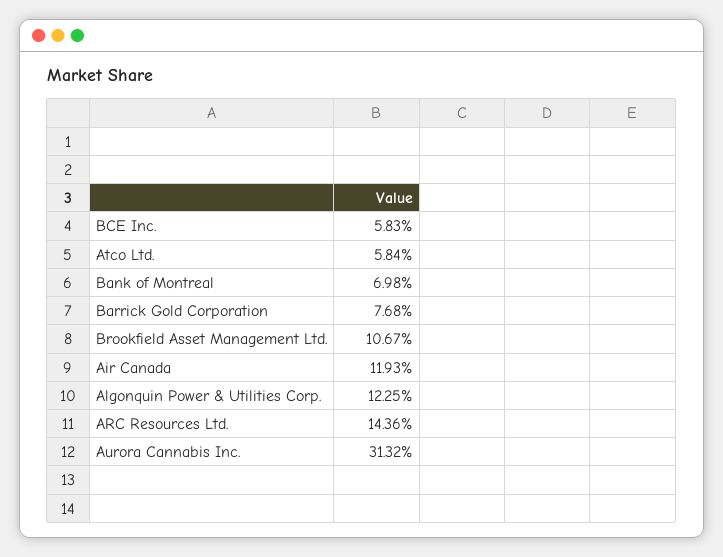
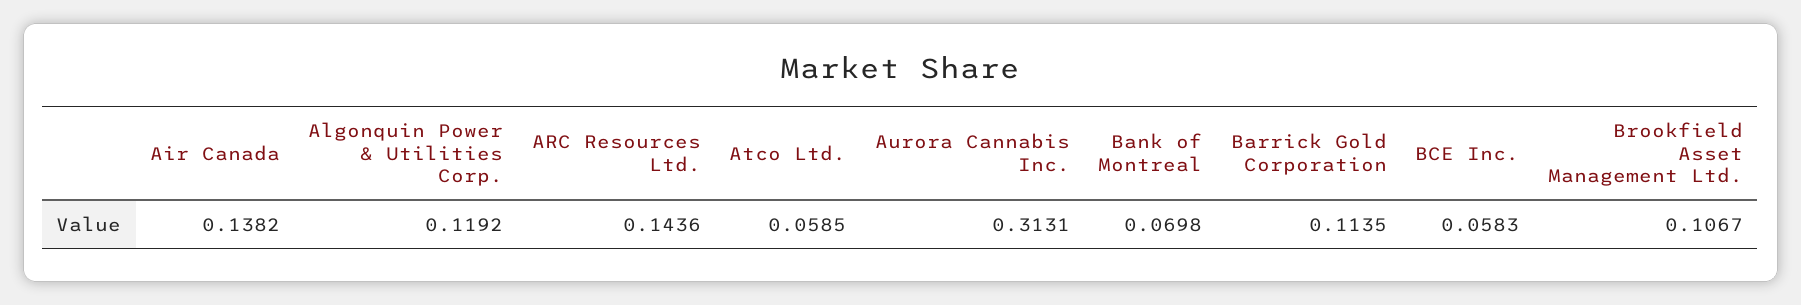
  {
    "BCE Inc.": 0.0583,
-   "Atco Ltd.": 0.0584,
+   "Atco Ltd.": 0.0585,
    "Bank of Montreal": 0.0698,
-   "Barrick Gold Corporation": 0.0768,
+   "Barrick Gold Corporation": 0.1135,
    "Brookfield Asset Management Ltd.": 0.1067,
-   "Air Canada": 0.1193,
+   "Air Canada": 0.1382,
-   "Algonquin Power & Utilities Corp.": 0.1225,
+   "Algonquin Power & Utilities Corp.": 0.1192,
    "ARC Resources Ltd.": 0.1436,
-   "Aurora Cannabis Inc.": 0.3132
+   "Aurora Cannabis Inc.": 0.3131
  }

